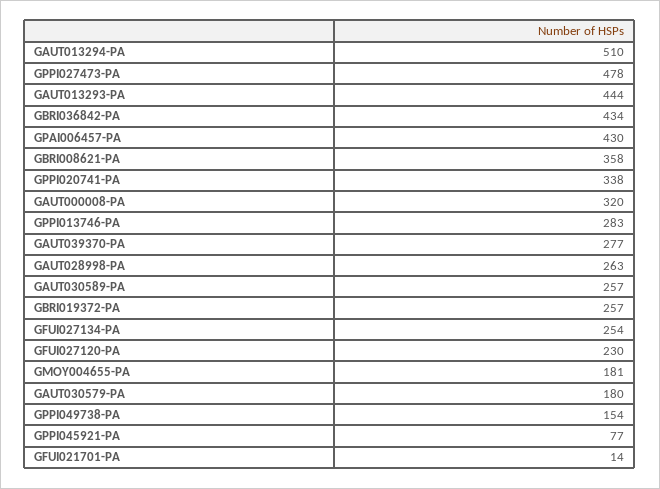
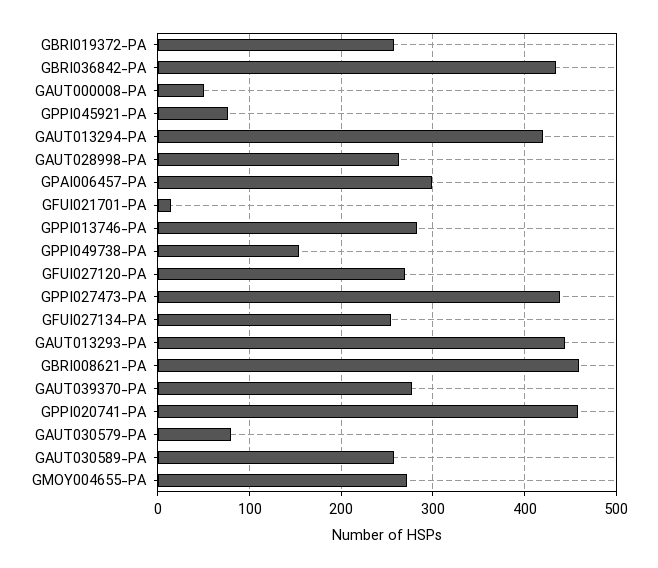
  {
-   "GAUT013294-PA": 510,
+   "GAUT013294-PA": 420,
-   "GPPI027473-PA": 478,
+   "GPPI027473-PA": 440,
    "GAUT013293-PA": 444,
    "GBRI036842-PA": 434,
-   "GPAI006457-PA": 430,
+   "GPAI006457-PA": 300,
-   "GBRI008621-PA": 358,
+   "GBRI008621-PA": 460,
-   "GPPI020741-PA": 338,
+   "GPPI020741-PA": 460,
-   "GAUT000008-PA": 320,
+   "GAUT000008-PA": 50,
    "GPPI013746-PA": 283,
    "GAUT039370-PA": 277,
    "GAUT028998-PA": 263,
    "GAUT030589-PA": 257,
    "GBRI019372-PA": 257,
    "GFUI027134-PA": 254,
-   "GFUI027120-PA": 230,
+   "GFUI027120-PA": 270,
-   "GMOY004655-PA": 181,
+   "GMOY004655-PA": 270,
-   "GAUT030579-PA": 180,
+   "GAUT030579-PA": 80,
    "GPPI049738-PA": 154,
    "GPPI045921-PA": 77,
    "GFUI021701-PA": 14
  }

